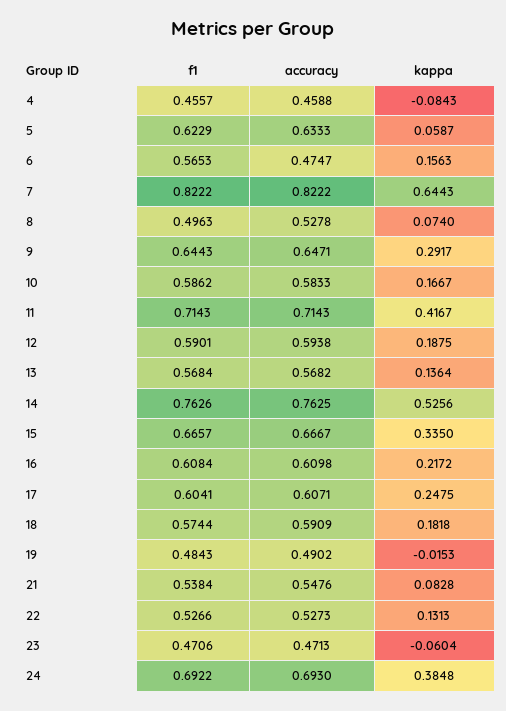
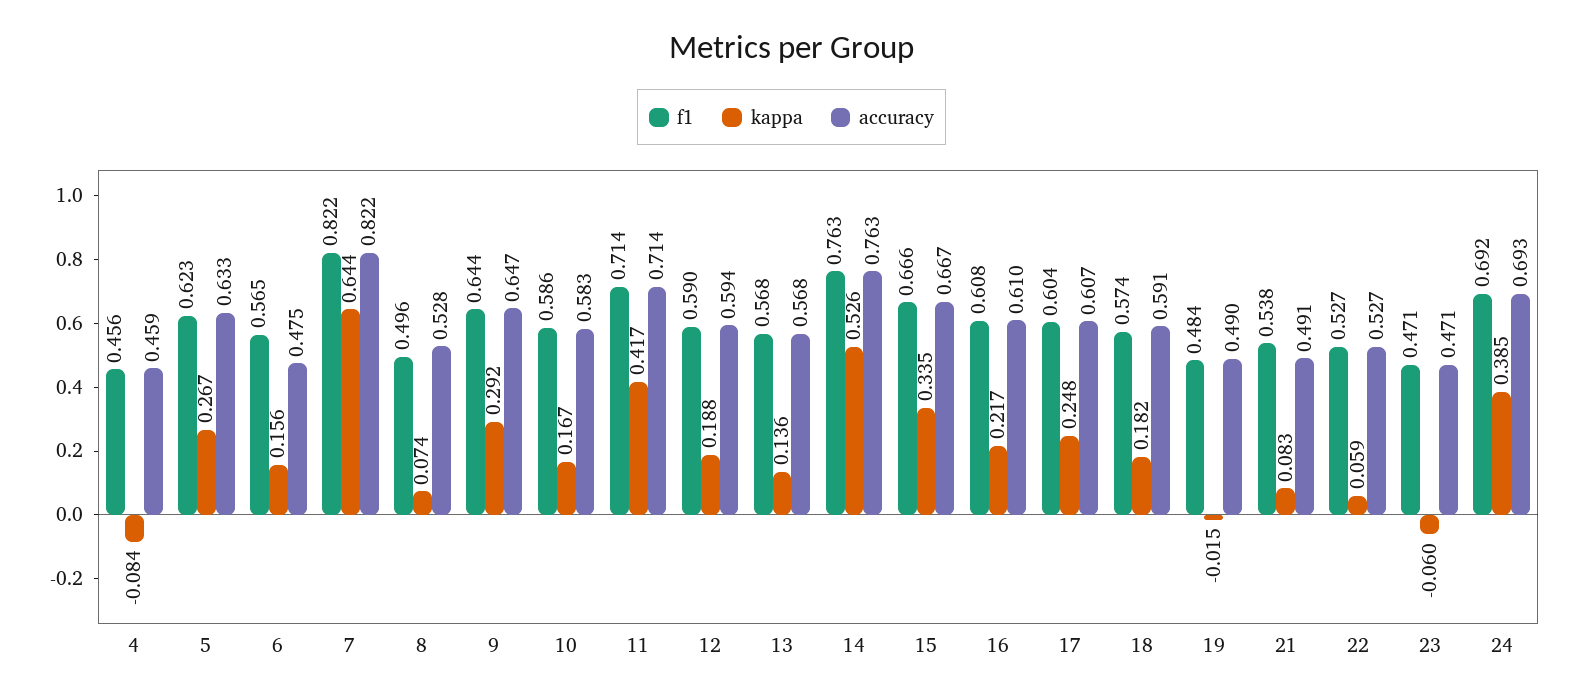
  {
    "f1": {
      "4": 0.4557,
      "5": 0.6229,
      "6": 0.5653,
      "7": 0.8222,
      "8": 0.4963,
      "9": 0.6443,
      "10": 0.5862,
      "11": 0.7143,
      "12": 0.5901,
      "13": 0.5684,
      "14": 0.7626,
      "15": 0.6657,
      "16": 0.6084,
      "17": 0.6041,
      "18": 0.5744,
      "19": 0.4843,
      "21": 0.5384,
      "22": 0.5266,
      "23": 0.4706,
      "24": 0.6922
    },
    "accuracy": {
      "4": 0.4588,
      "5": 0.6333,
      "6": 0.4747,
      "7": 0.8222,
      "8": 0.5278,
      "9": 0.6471,
      "10": 0.5833,
      "11": 0.7143,
      "12": 0.5938,
      "13": 0.5682,
      "14": 0.7625,
      "15": 0.6667,
      "16": 0.6098,
      "17": 0.6071,
      "18": 0.5909,
      "19": 0.4902,
-     "21": 0.5476,
+     "21": 0.491,
      "22": 0.5273,
      "23": 0.4713,
      "24": 0.693
    },
    "kappa": {
      "4": -0.0843,
-     "5": 0.0587,
+     "5": 0.267,
      "6": 0.1563,
      "7": 0.6443,
      "8": 0.074,
      "9": 0.2917,
      "10": 0.1667,
      "11": 0.4167,
      "12": 0.1875,
      "13": 0.1364,
      "14": 0.5256,
      "15": 0.335,
      "16": 0.2172,
      "17": 0.2475,
      "18": 0.1818,
      "19": -0.0153,
      "21": 0.0828,
-     "22": 0.1313,
+     "22": 0.059,
      "23": -0.0604,
      "24": 0.3848
    }
  }

